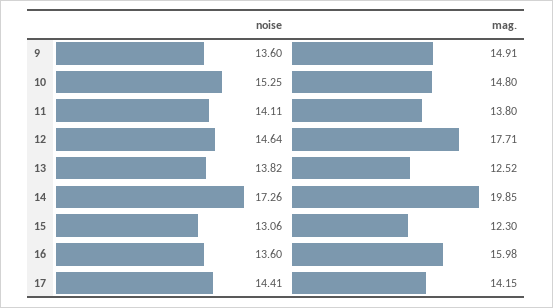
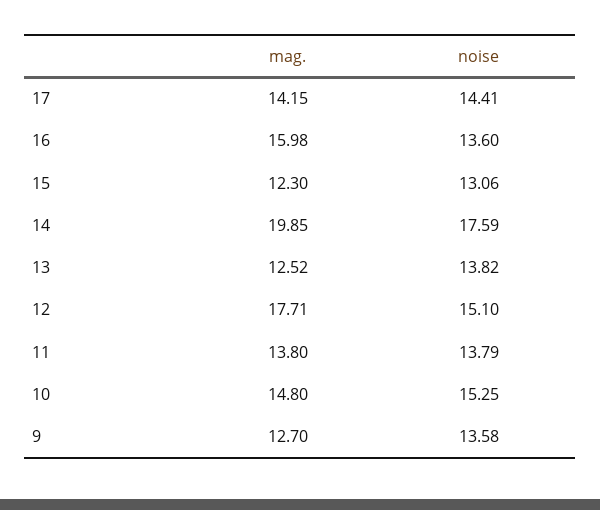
  {
    "noise": {
-     "9": 13.6,
+     "9": 13.58,
      "10": 15.25,
-     "11": 14.11,
+     "11": 13.79,
-     "12": 14.64,
+     "12": 15.1,
      "13": 13.82,
-     "14": 17.26,
+     "14": 17.59,
      "15": 13.06,
      "16": 13.6,
      "17": 14.41
    },
    "mag.": {
-     "9": 14.91,
+     "9": 12.7,
      "10": 14.8,
      "11": 13.8,
      "12": 17.71,
      "13": 12.52,
      "14": 19.85,
      "15": 12.3,
      "16": 15.98,
      "17": 14.15
    }
  }

